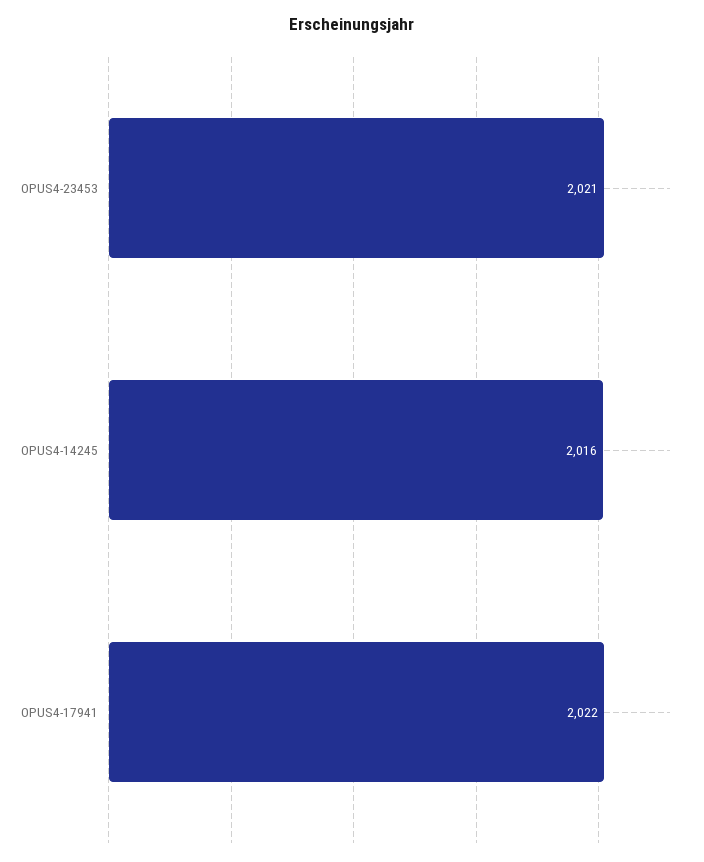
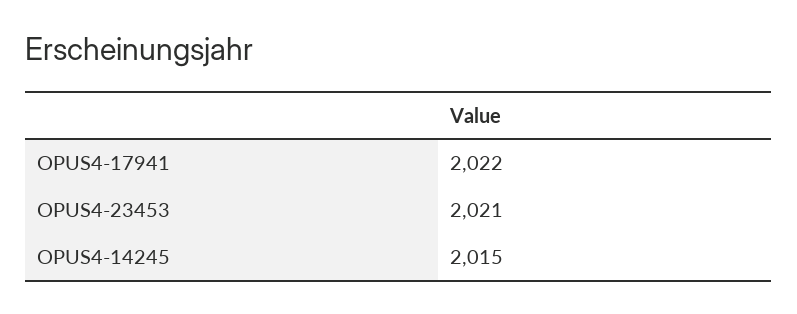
  {
    "OPUS4-23453": 2021,
-   "OPUS4-14245": 2016,
+   "OPUS4-14245": 2015,
    "OPUS4-17941": 2022
  }

